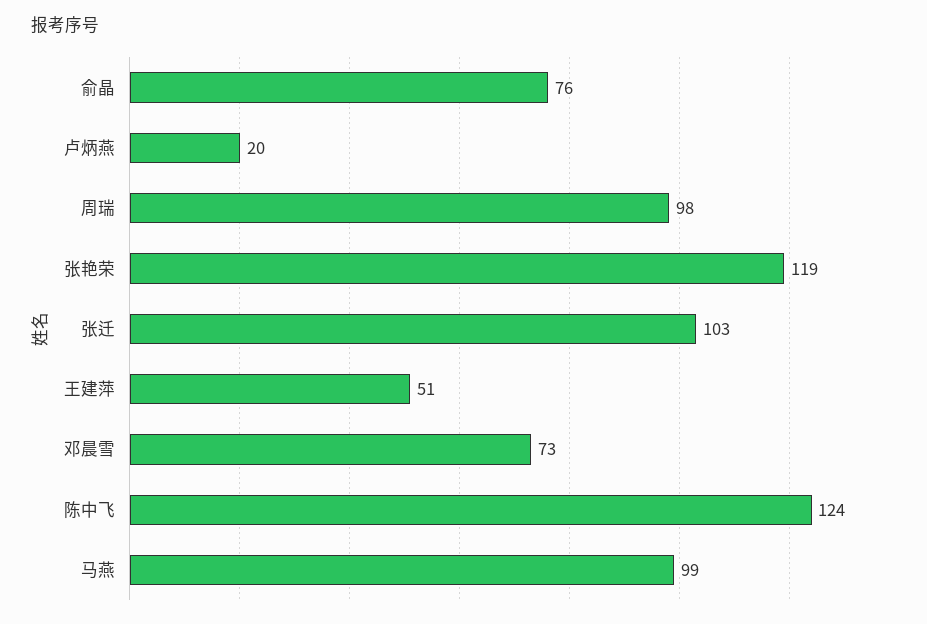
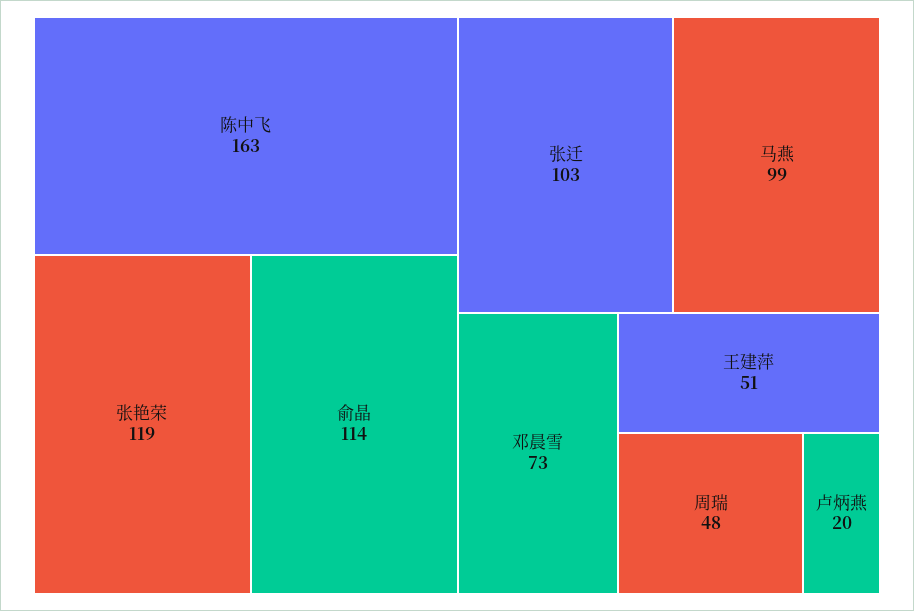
  {
-   "俞晶": 76,
+   "俞晶": 114,
    "卢炳燕": 20,
-   "周瑞": 98,
+   "周瑞": 48,
    "张艳荣": 119,
    "张迁": 103,
    "王建萍": 51,
    "邓晨雪": 73,
-   "陈中飞": 124,
+   "陈中飞": 163,
    "马燕": 99
  }

